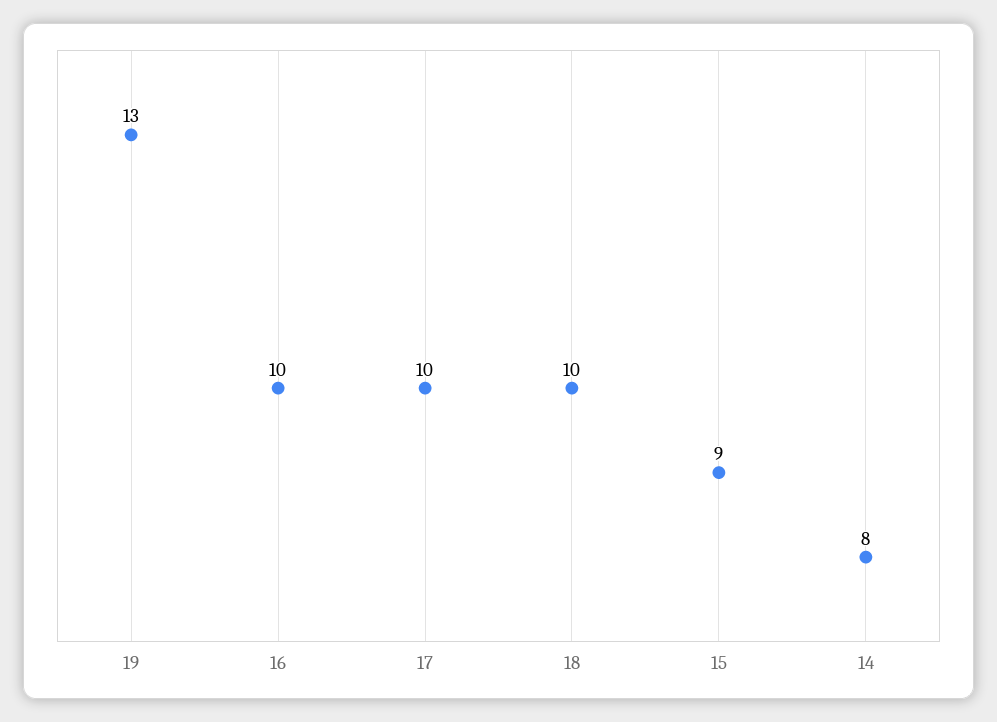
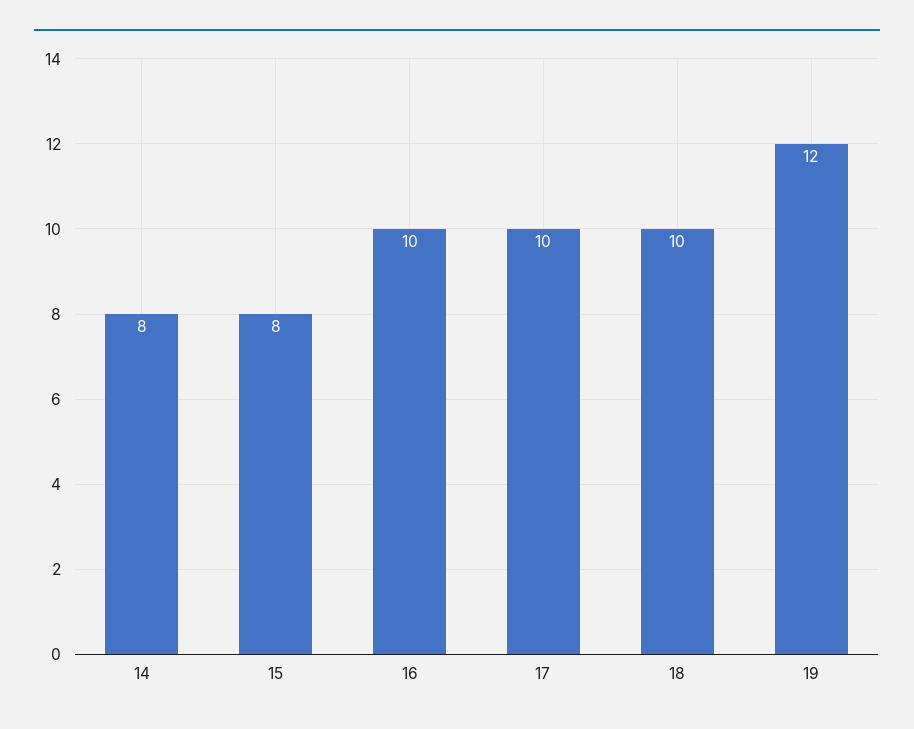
  {
-   "19": 13,
+   "19": 12,
    "16": 10,
    "17": 10,
    "18": 10,
-   "15": 9,
+   "15": 8,
    "14": 8
  }

